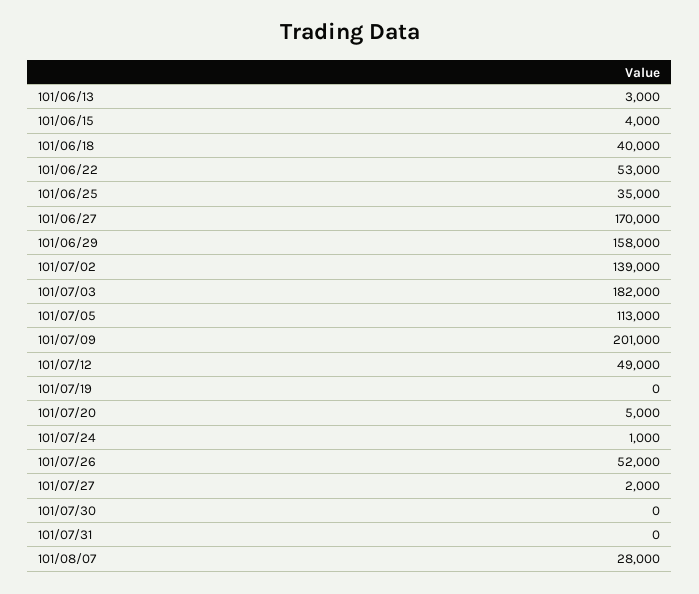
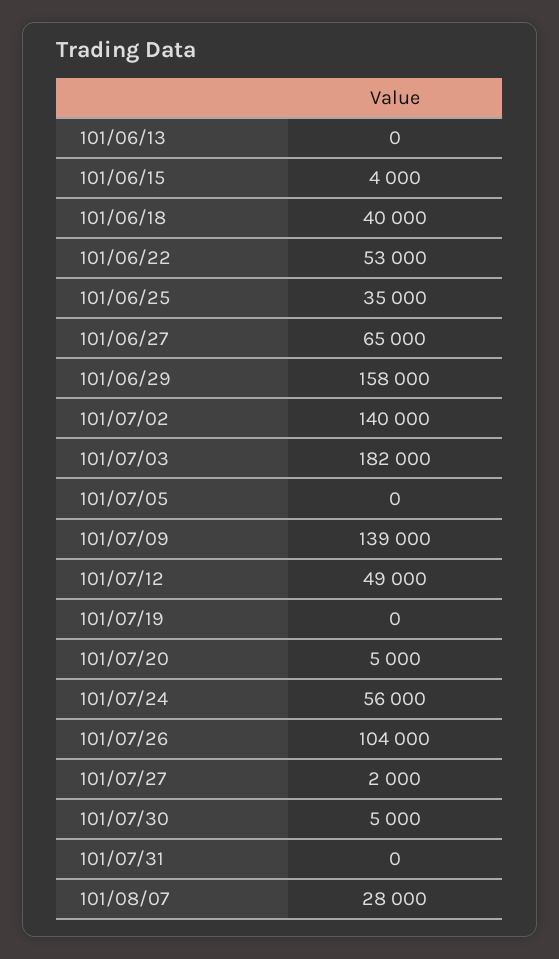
  {
-   "101/06/13": 3000,
+   "101/06/13": 0,
    "101/06/15": 4000,
    "101/06/18": 40000,
    "101/06/22": 53000,
    "101/06/25": 35000,
-   "101/06/27": 170000,
+   "101/06/27": 65000,
    "101/06/29": 158000,
-   "101/07/02": 139000,
+   "101/07/02": 140000,
    "101/07/03": 182000,
-   "101/07/05": 113000,
+   "101/07/05": 0,
-   "101/07/09": 201000,
+   "101/07/09": 139000,
    "101/07/12": 49000,
    "101/07/19": 0,
    "101/07/20": 5000,
-   "101/07/24": 1000,
+   "101/07/24": 56000,
-   "101/07/26": 52000,
+   "101/07/26": 104000,
    "101/07/27": 2000,
-   "101/07/30": 0,
+   "101/07/30": 5000,
    "101/07/31": 0,
    "101/08/07": 28000
  }

